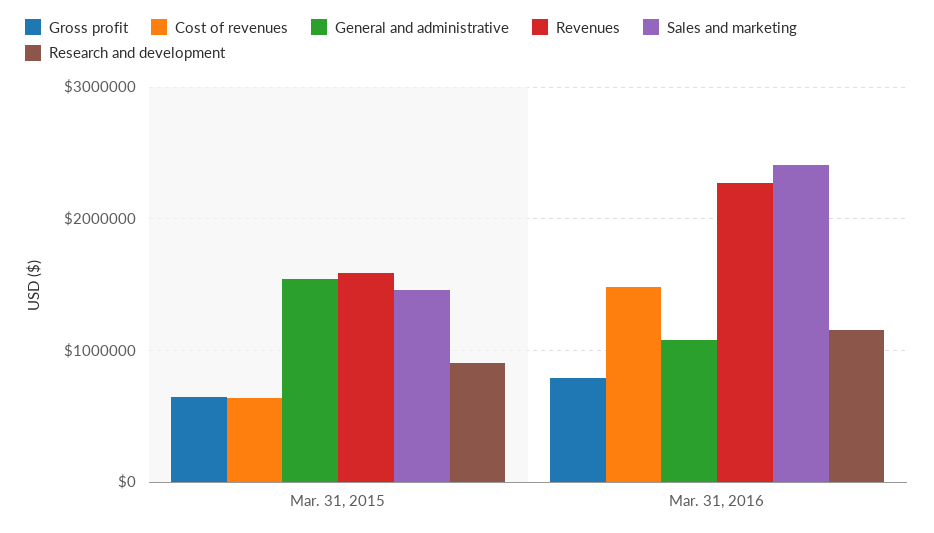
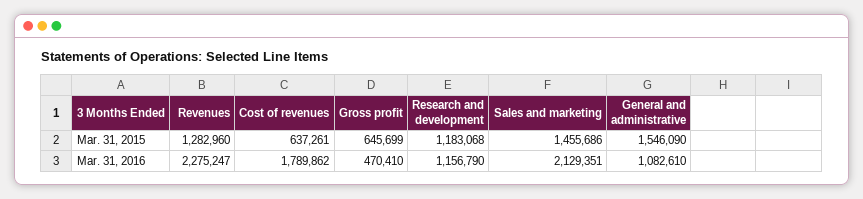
  {
    "Gross profit": {
      "Mar. 31, 2015": 645699,
-     "Mar. 31, 2016": 800000
+     "Mar. 31, 2016": 470410
    },
    "Cost of revenues": {
      "Mar. 31, 2015": 637261,
-     "Mar. 31, 2016": 1500000
+     "Mar. 31, 2016": 1789862
    },
    "General and administrative": {
      "Mar. 31, 2015": 1546090,
      "Mar. 31, 2016": 1082610
    },
    "Revenues": {
-     "Mar. 31, 2015": 1600000,
+     "Mar. 31, 2015": 1282960,
      "Mar. 31, 2016": 2275247
    },
    "Sales and marketing": {
      "Mar. 31, 2015": 1455686,
-     "Mar. 31, 2016": 2400000
+     "Mar. 31, 2016": 2129351
    },
    "Research and development": {
-     "Mar. 31, 2015": 900000,
+     "Mar. 31, 2015": 1183068,
      "Mar. 31, 2016": 1156790
    }
  }

